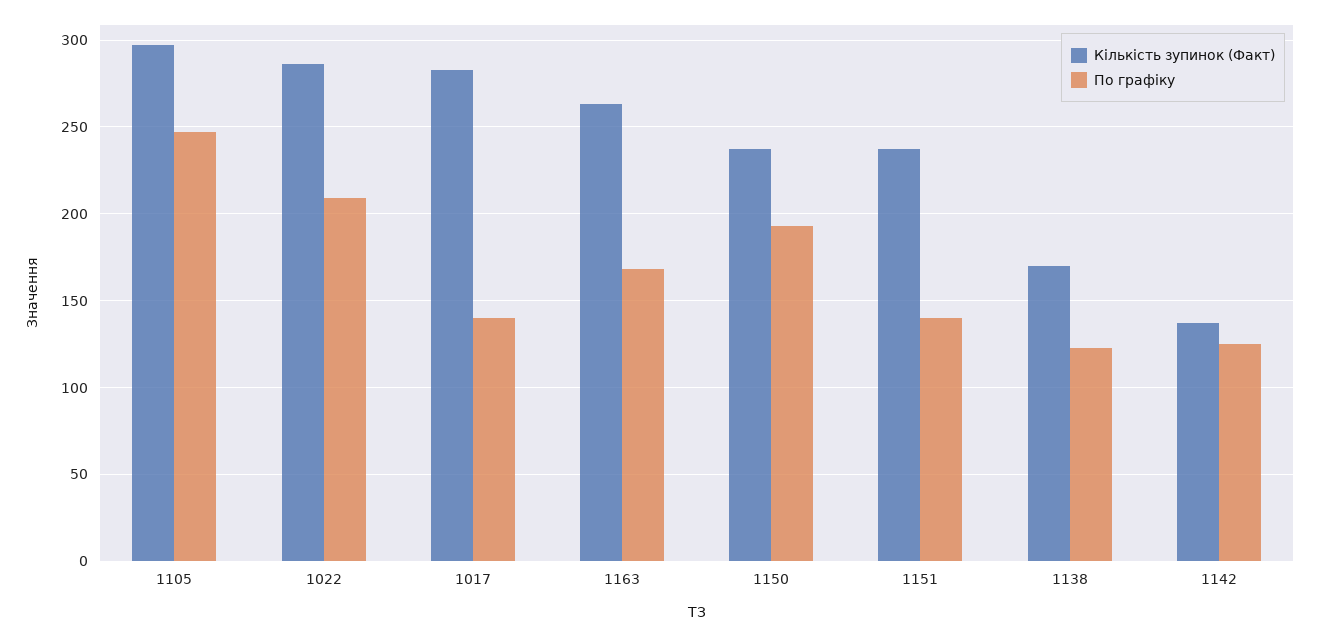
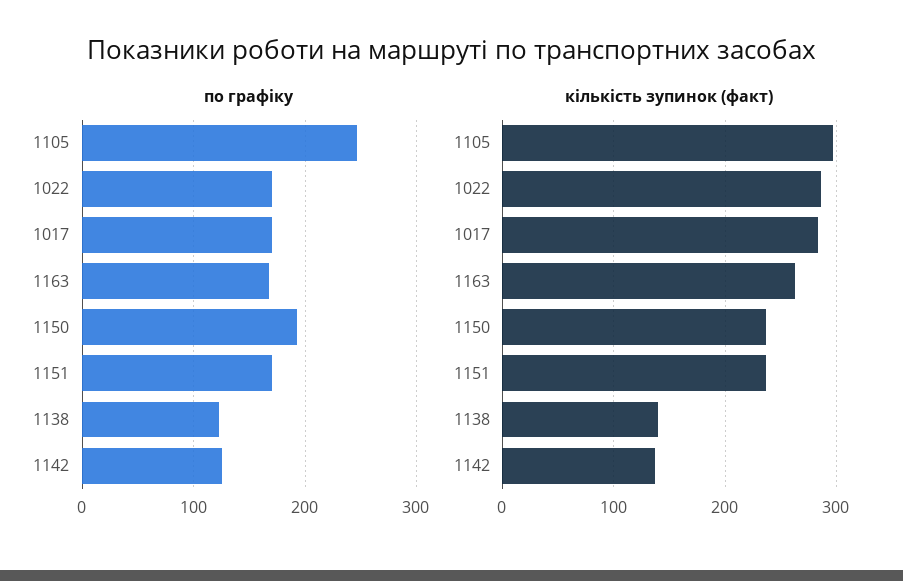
  {
    "Кількість зупинок (Факт)": {
      "1105": 295,
      "1022": 285,
      "1017": 285,
      "1163": 265,
      "1150": 235,
      "1151": 235,
-     "1138": 170,
+     "1138": 140,
      "1142": 135
    },
    "По графіку": {
      "1105": 245,
-     "1022": 210,
+     "1022": 170,
-     "1017": 140,
+     "1017": 170,
      "1163": 170,
      "1150": 195,
-     "1151": 140,
+     "1151": 170,
      "1138": 125,
      "1142": 125
    }
  }

